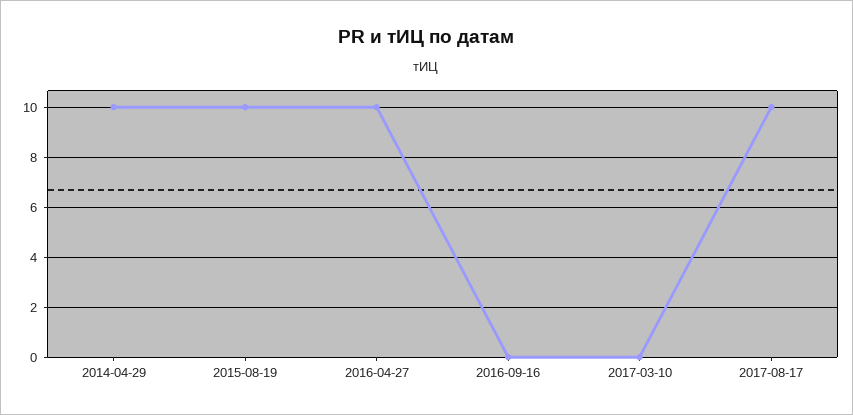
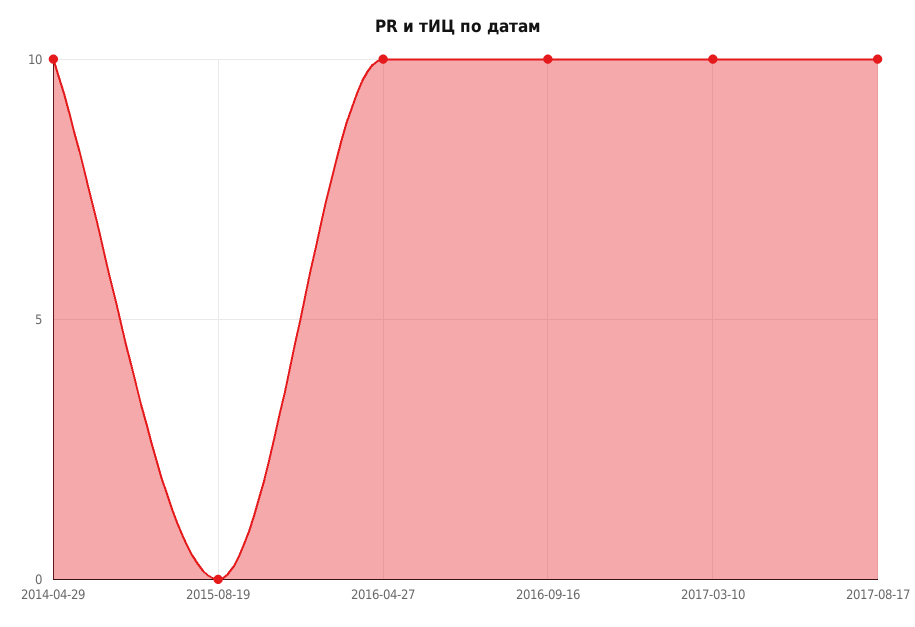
  {
    "2014-04-29": 10,
-   "2015-08-19": 10,
+   "2015-08-19": 0,
    "2016-04-27": 10,
-   "2016-09-16": 0,
+   "2016-09-16": 10,
-   "2017-03-10": 0,
+   "2017-03-10": 10,
    "2017-08-17": 10
  }

